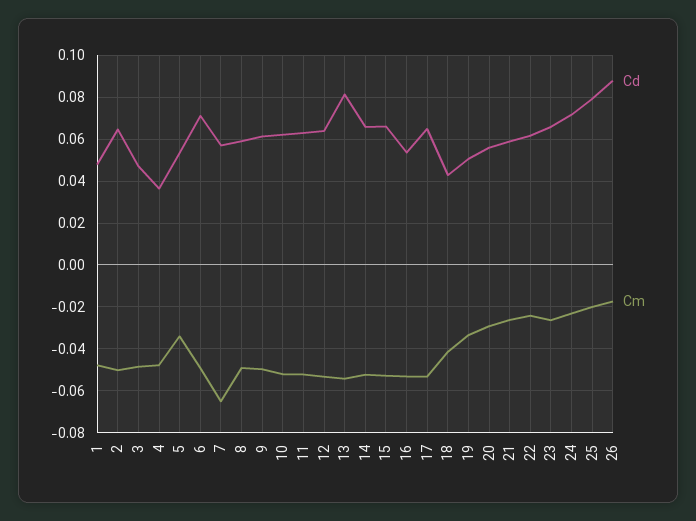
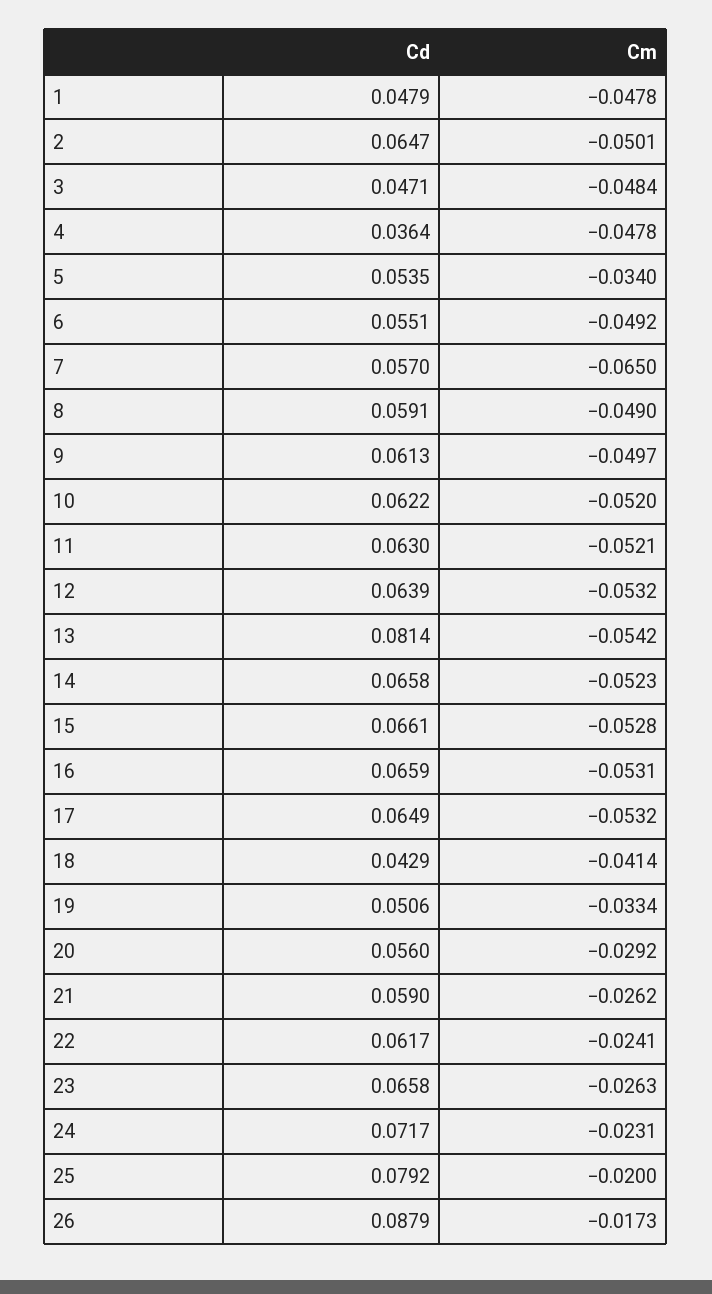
  {
    "Cd": {
      "1": 0.0479,
      "2": 0.0647,
      "3": 0.0471,
      "4": 0.0364,
      "5": 0.0535,
-     "6": 0.07,
+     "6": 0.0551,
      "7": 0.057,
      "8": 0.0591,
      "9": 0.0613,
      "10": 0.0622,
      "11": 0.063,
      "12": 0.0639,
      "13": 0.0814,
      "14": 0.0658,
      "15": 0.0661,
-     "16": 0.055,
+     "16": 0.0659,
      "17": 0.0649,
      "18": 0.0429,
      "19": 0.0506,
      "20": 0.056,
      "21": 0.059,
      "22": 0.0617,
      "23": 0.0658,
      "24": 0.0717,
      "25": 0.0792,
      "26": 0.0879
    },
    "Cm": {
      "1": -0.0478,
      "2": -0.0501,
      "3": -0.0484,
      "4": -0.0478,
      "5": -0.034,
      "6": -0.0492,
      "7": -0.065,
      "8": -0.049,
      "9": -0.0497,
      "10": -0.052,
      "11": -0.0521,
      "12": -0.0532,
      "13": -0.0542,
      "14": -0.0523,
      "15": -0.0528,
      "16": -0.0531,
      "17": -0.0532,
      "18": -0.0414,
      "19": -0.0334,
      "20": -0.0292,
      "21": -0.0262,
      "22": -0.0241,
      "23": -0.0263,
      "24": -0.0231,
      "25": -0.02,
      "26": -0.0173
    }
  }

